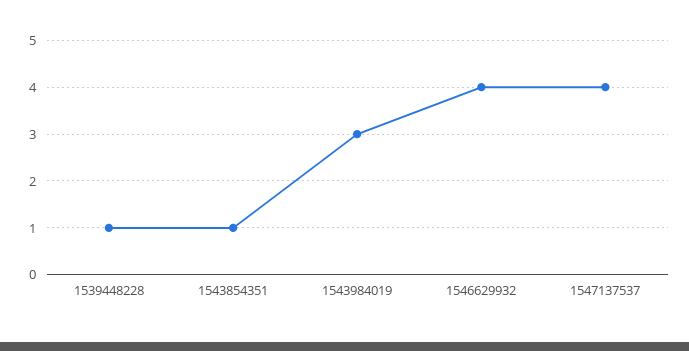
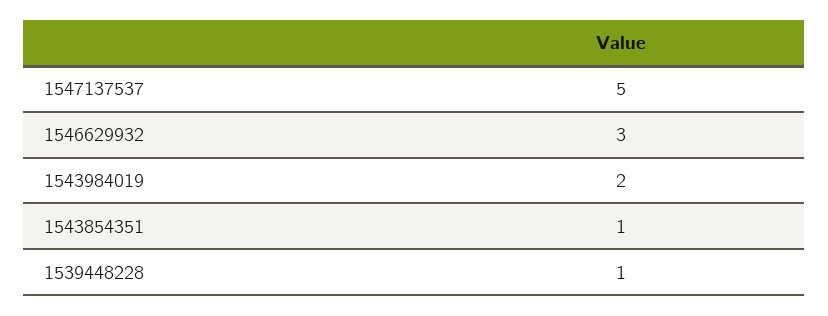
  {
    "1539448228": 1,
    "1543854351": 1,
-   "1543984019": 3,
+   "1543984019": 2,
-   "1546629932": 4,
+   "1546629932": 3,
-   "1547137537": 4
+   "1547137537": 5
  }

